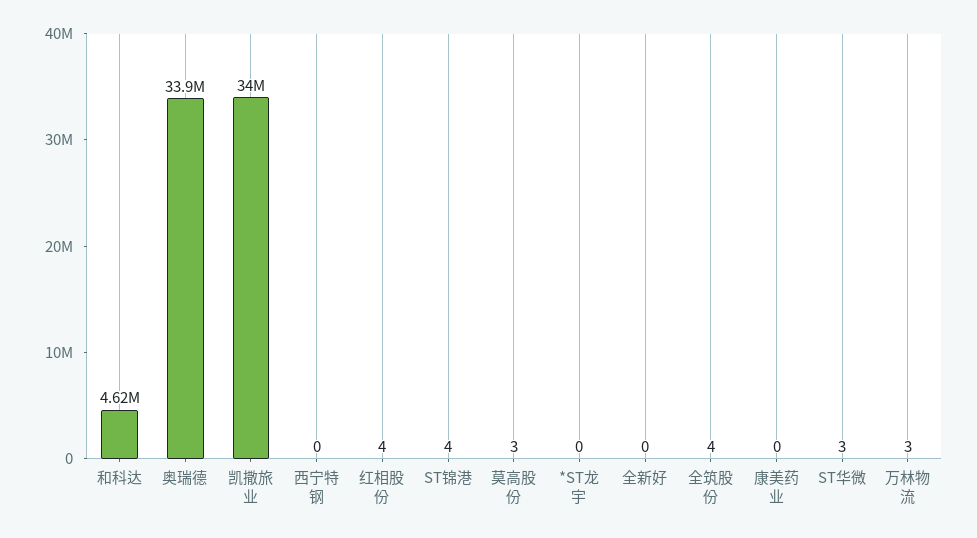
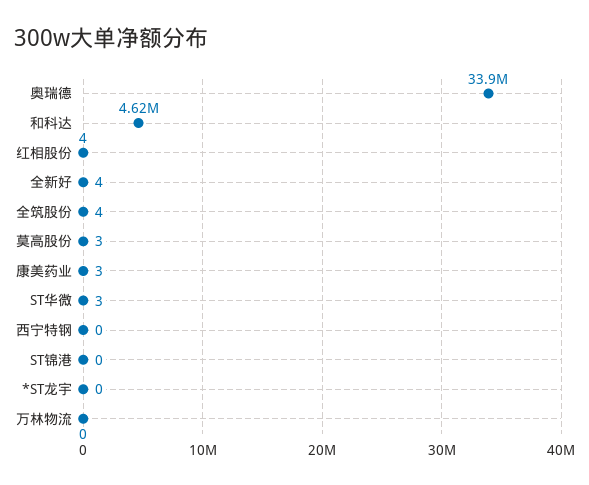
  {
    "和科达": 4620000,
    "奥瑞德": 33900000,
-   "凯撒旅业": 34000000,
    "西宁特钢": 0,
    "红相股份": 4,
-   "ST锦港": 4,
+   "ST锦港": 0,
    "莫高股份": 3,
    "*ST龙宇": 0,
-   "全新好": 0,
+   "全新好": 4,
    "全筑股份": 4,
-   "康美药业": 0,
+   "康美药业": 3,
    "ST华微": 3,
-   "万林物流": 3
+   "万林物流": 0
  }

